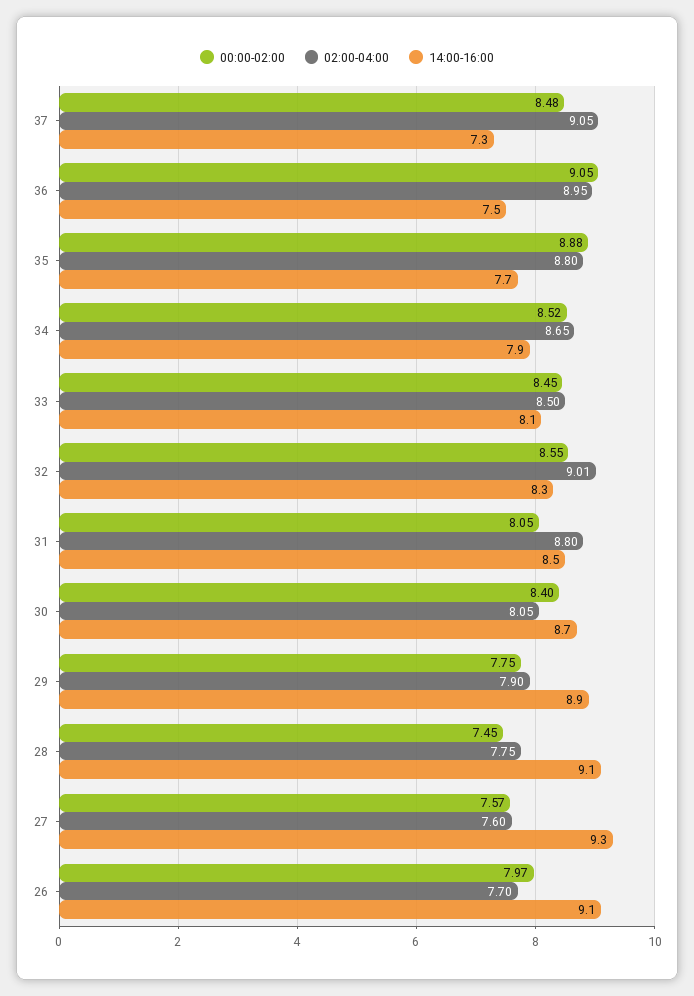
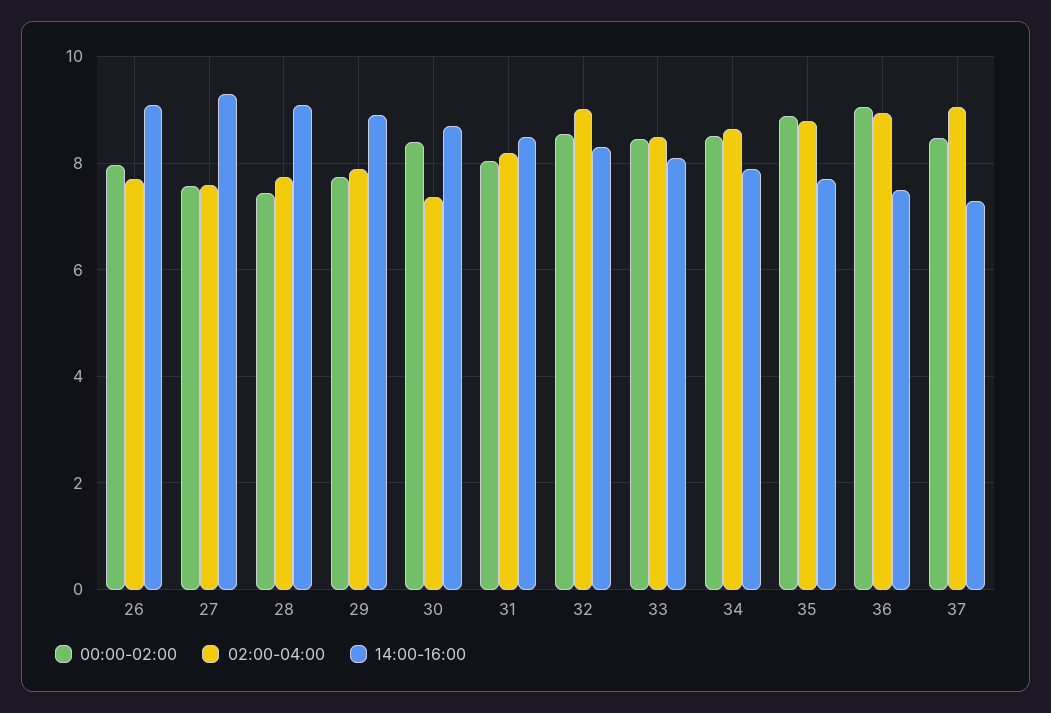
  {
    "00:00-02:00": {
      "37": 8.48,
      "36": 9.05,
      "35": 8.88,
      "34": 8.52,
      "33": 8.45,
      "32": 8.55,
      "31": 8.05,
      "30": 8.4,
      "29": 7.75,
      "28": 7.45,
      "27": 7.57,
      "26": 7.97
    },
    "02:00-04:00": {
      "37": 9.05,
      "36": 8.95,
      "35": 8.8,
      "34": 8.65,
      "33": 8.5,
      "32": 9.01,
-     "31": 8.8,
+     "31": 8.2,
-     "30": 8.05,
+     "30": 7.4,
      "29": 7.9,
      "28": 7.75,
      "27": 7.6,
      "26": 7.7
    },
    "14:00-16:00": {
      "37": 7.3,
      "36": 7.5,
      "35": 7.7,
      "34": 7.9,
      "33": 8.1,
      "32": 8.3,
      "31": 8.5,
      "30": 8.7,
      "29": 8.9,
      "28": 9.1,
      "27": 9.3,
      "26": 9.1
    }
  }

